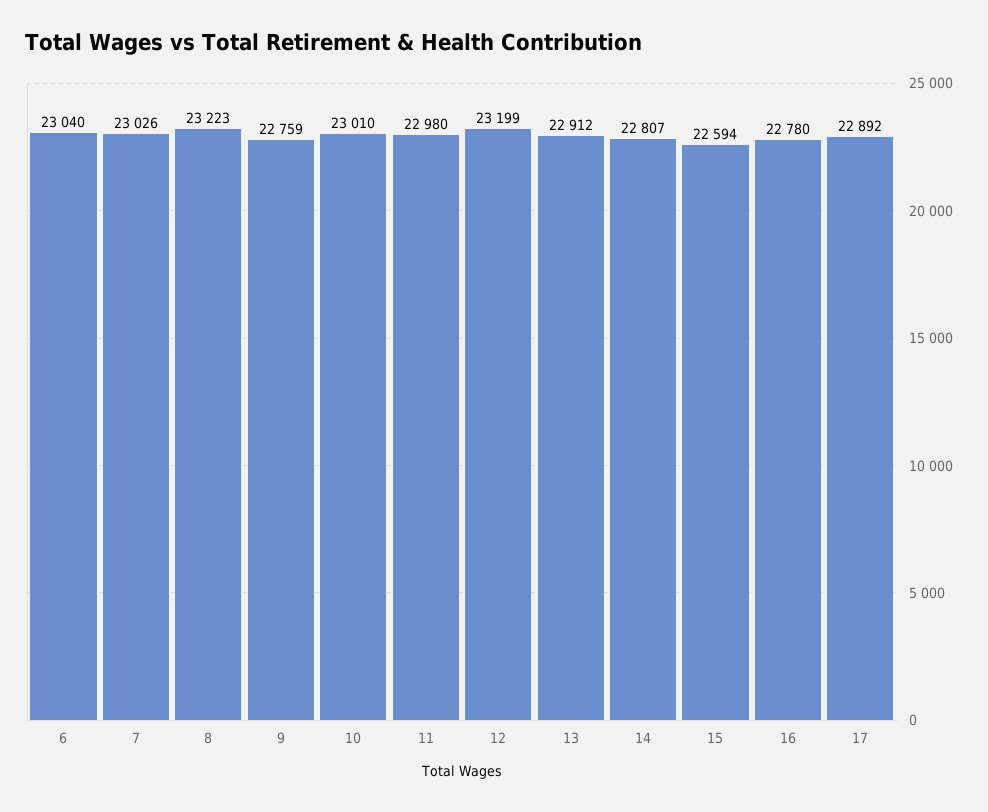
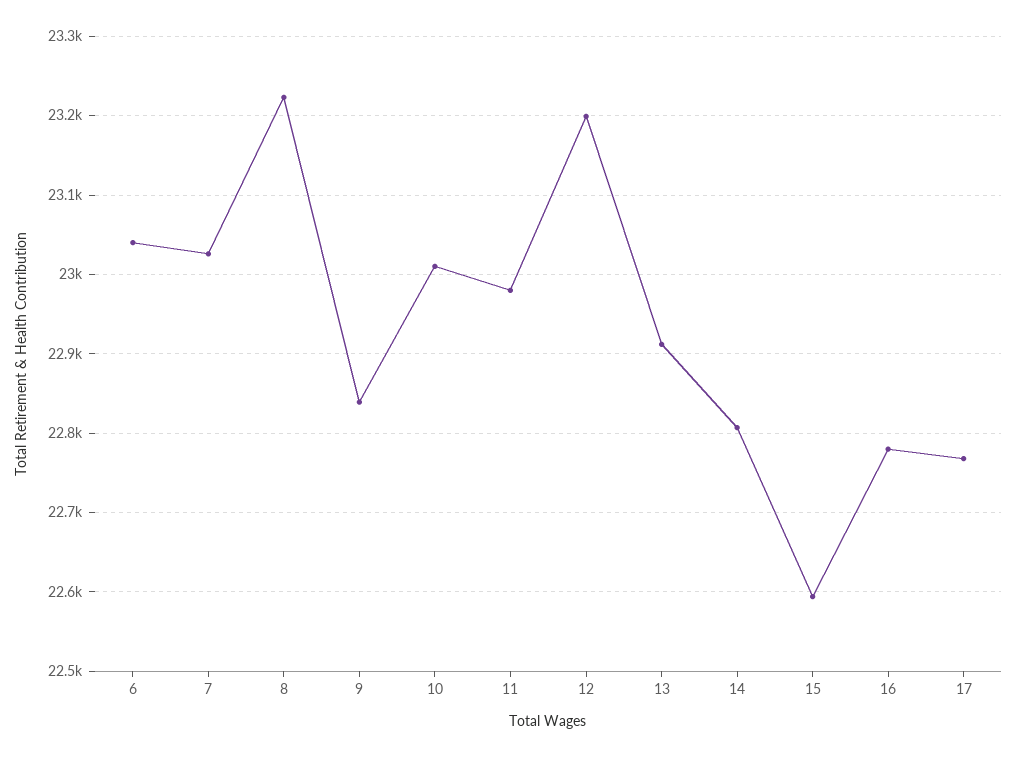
  {
    "6": 23040,
    "7": 23026,
    "8": 23223,
-   "9": 22759,
+   "9": 22840,
    "10": 23010,
    "11": 22980,
    "12": 23199,
    "13": 22912,
    "14": 22807,
    "15": 22594,
    "16": 22780,
-   "17": 22892
+   "17": 22770
  }

